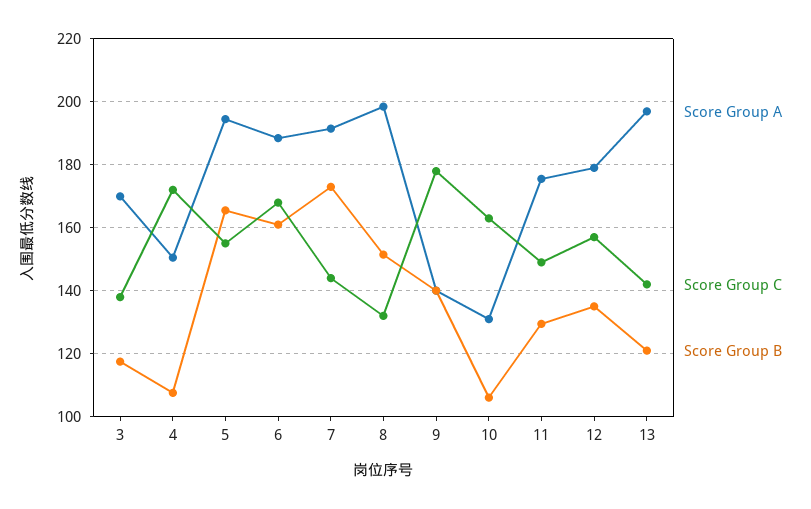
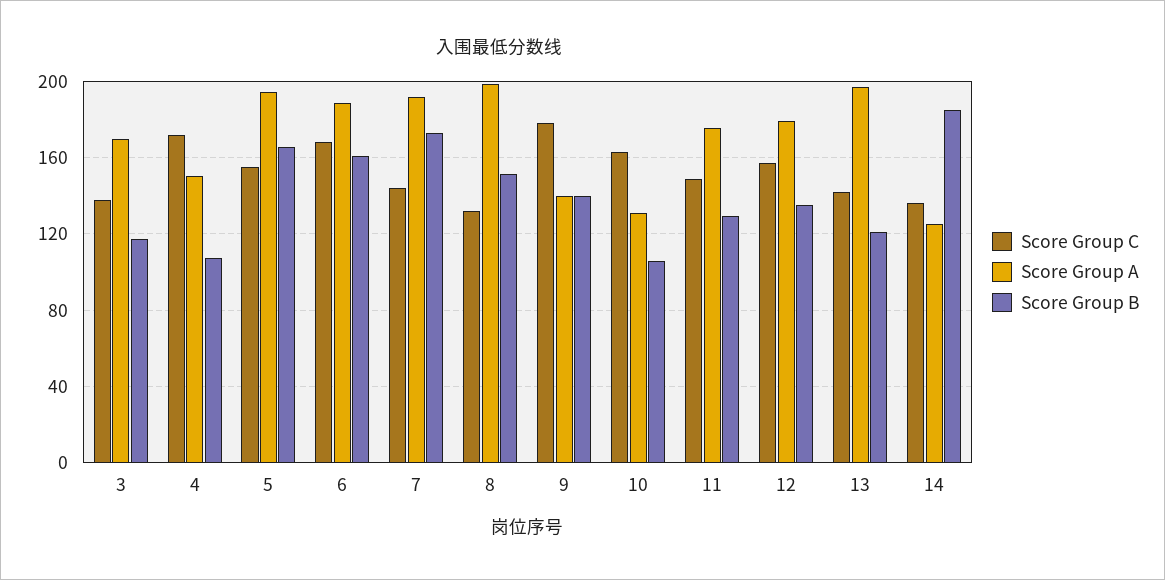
  {
    "Score Group A": {
      "3": 170,
      "4": 150,
      "5": 194,
      "6": 188,
      "7": 192,
      "8": 198,
      "9": 140,
      "10": 132,
      "11": 176,
      "12": 180,
-     "13": 198
+     "13": 198,
+     "14": 125
    },
    "Score Group C": {
      "3": 138,
      "4": 172,
      "5": 156,
      "6": 168,
      "7": 144,
      "8": 132,
      "9": 178,
      "10": 164,
      "11": 150,
      "12": 158,
-     "13": 142
+     "13": 142,
+     "14": 135
    },
    "Score Group B": {
      "3": 118,
      "4": 108,
      "5": 166,
      "6": 162,
      "7": 174,
      "8": 152,
      "9": 140,
      "10": 106,
      "11": 130,
      "12": 136,
-     "13": 122
+     "13": 122,
+     "14": 185
    }
  }

